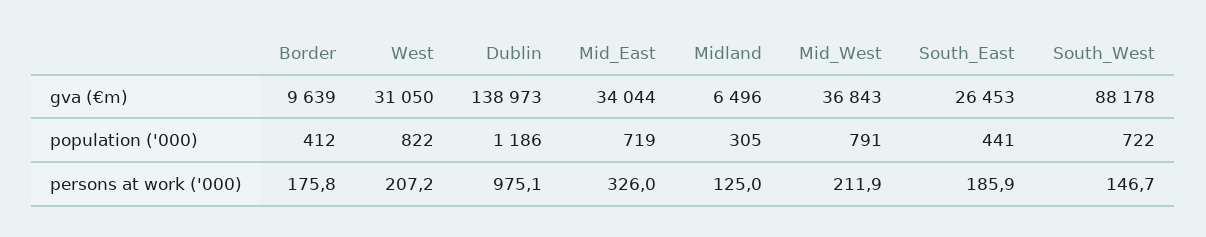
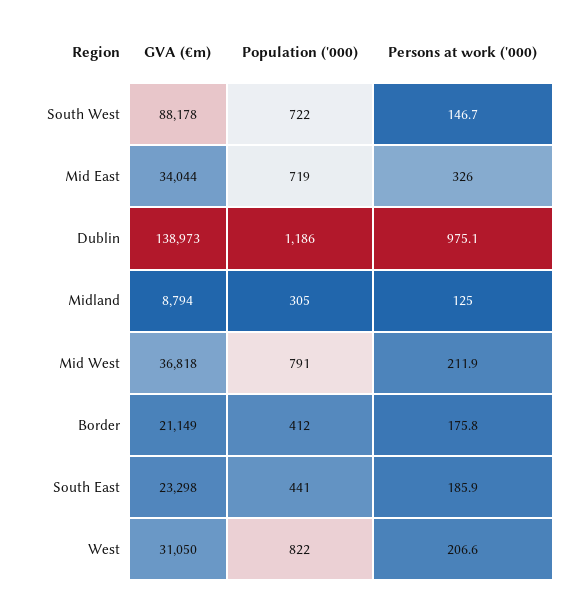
  {
    "Border": {
-     "gva (€m)": 9639,
+     "gva (€m)": 21149,
      "population ('000)": 412,
      "persons at work ('000)": 175.8
    },
    "West": {
      "gva (€m)": 31050,
      "population ('000)": 822,
-     "persons at work ('000)": 207.2
+     "persons at work ('000)": 206.6
    },
    "Dublin": {
      "gva (€m)": 138973,
      "population ('000)": 1186,
      "persons at work ('000)": 975.1
    },
    "Mid_East": {
      "gva (€m)": 34044,
      "population ('000)": 719,
      "persons at work ('000)": 326
    },
    "Midland": {
-     "gva (€m)": 6496,
+     "gva (€m)": 8794,
      "population ('000)": 305,
      "persons at work ('000)": 125
    },
    "Mid_West": {
-     "gva (€m)": 36843,
+     "gva (€m)": 36818,
      "population ('000)": 791,
      "persons at work ('000)": 211.9
    },
    "South_East": {
-     "gva (€m)": 26453,
+     "gva (€m)": 23298,
      "population ('000)": 441,
      "persons at work ('000)": 185.9
    },
    "South_West": {
      "gva (€m)": 88178,
      "population ('000)": 722,
      "persons at work ('000)": 146.7
    }
  }

